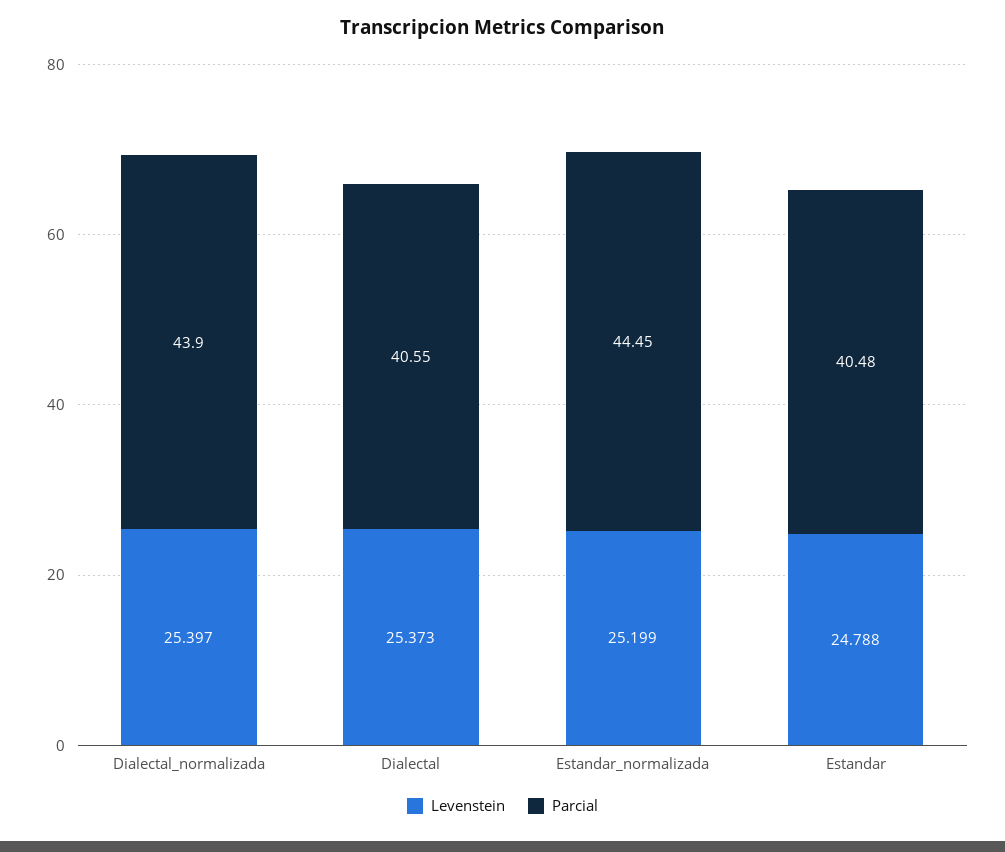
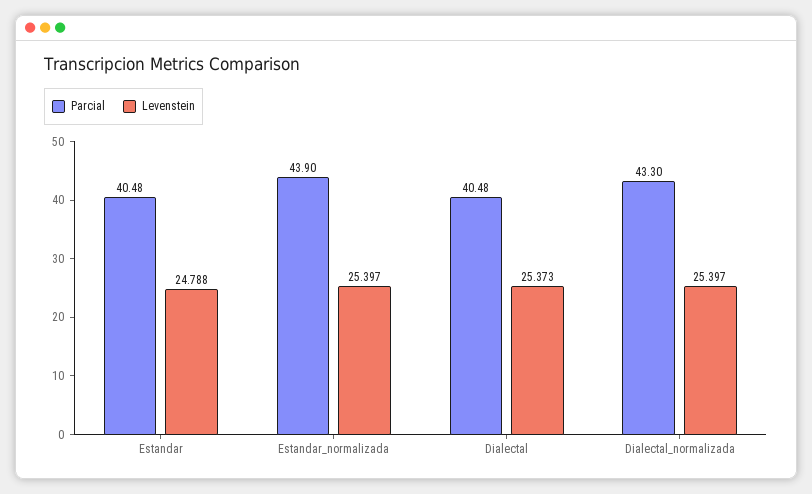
  {
    "Levenstein": {
      "Dialectal_normalizada": 25.397,
      "Dialectal": 25.373,
-     "Estandar_normalizada": 25.199,
+     "Estandar_normalizada": 25.397,
      "Estandar": 24.788
    },
    "Parcial": {
-     "Dialectal_normalizada": 43.9,
+     "Dialectal_normalizada": 43.3,
-     "Dialectal": 40.55,
+     "Dialectal": 40.48,
-     "Estandar_normalizada": 44.45,
+     "Estandar_normalizada": 43.9,
      "Estandar": 40.48
    }
  }

